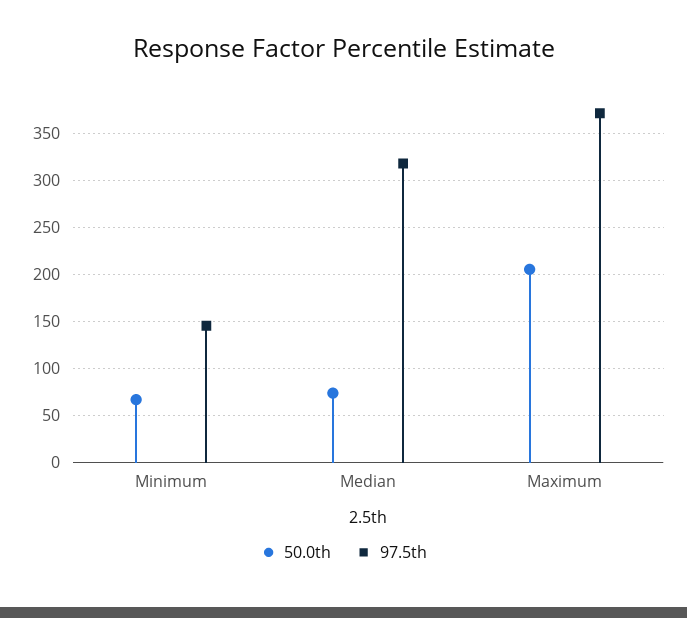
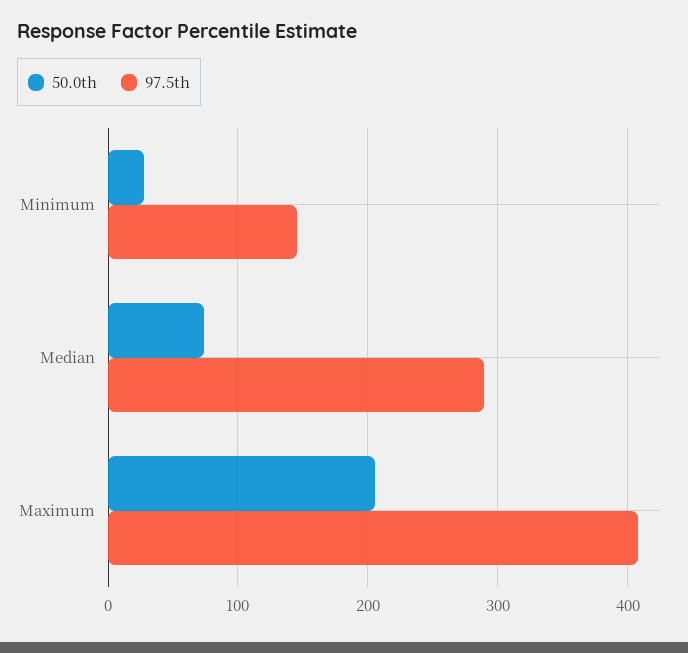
  {
    "50.0th": {
-     "Minimum": 70,
+     "Minimum": 30,
      "Median": 70,
      "Maximum": 210
    },
    "97.5th": {
      "Minimum": 150,
-     "Median": 320,
+     "Median": 290,
-     "Maximum": 370
+     "Maximum": 410
    }
  }

